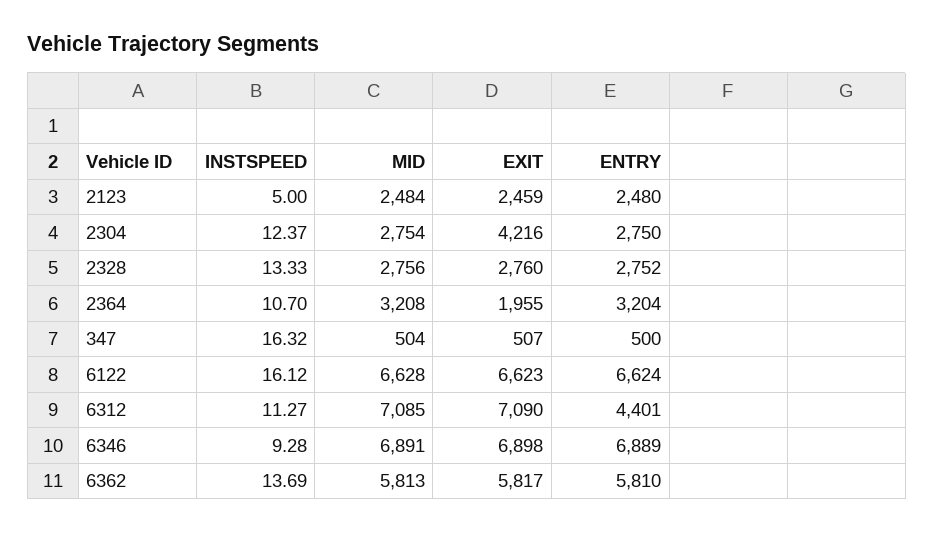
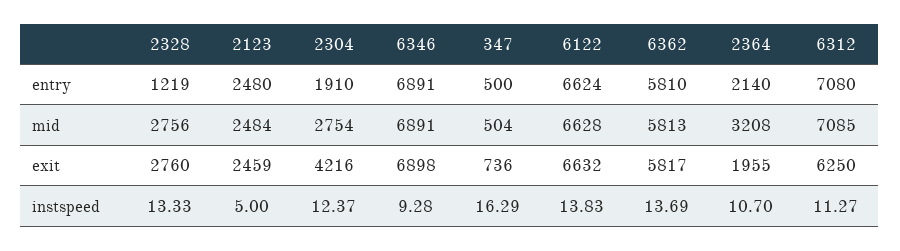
  {
    "INSTSPEED": {
      "2123": 5,
      "2304": 12.37,
      "2328": 13.33,
      "2364": 10.7,
-     "347": 16.32,
+     "347": 16.29,
-     "6122": 16.12,
+     "6122": 13.83,
      "6312": 11.27,
      "6346": 9.28,
      "6362": 13.69
    },
    "MID": {
      "2123": 2484,
      "2304": 2754,
      "2328": 2756,
      "2364": 3208,
      "347": 504,
      "6122": 6628,
      "6312": 7085,
      "6346": 6891,
      "6362": 5813
    },
    "EXIT": {
      "2123": 2459,
      "2304": 4216,
      "2328": 2760,
      "2364": 1955,
-     "347": 507,
+     "347": 736,
-     "6122": 6623,
+     "6122": 6632,
-     "6312": 7090,
+     "6312": 6250,
      "6346": 6898,
      "6362": 5817
    },
    "ENTRY": {
      "2123": 2480,
-     "2304": 2750,
+     "2304": 1910,
-     "2328": 2752,
+     "2328": 1219,
-     "2364": 3204,
+     "2364": 2140,
      "347": 500,
      "6122": 6624,
-     "6312": 4401,
+     "6312": 7080,
-     "6346": 6889,
+     "6346": 6891,
      "6362": 5810
    }
  }

